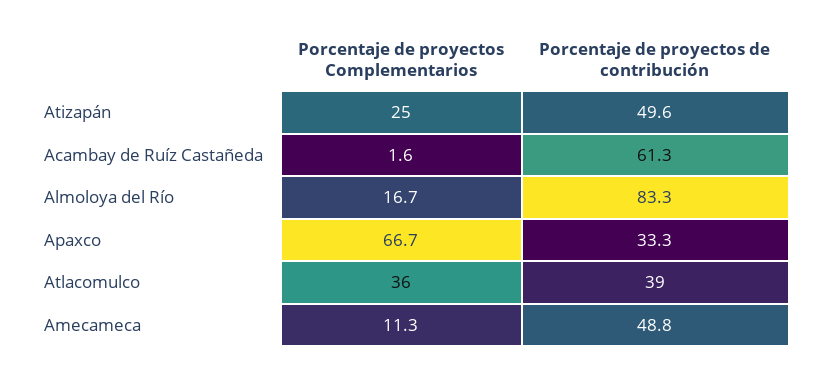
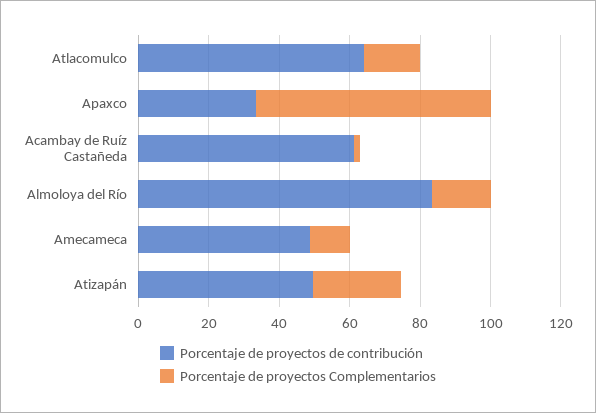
  {
    "Porcentaje de proyectos Complementarios": {
      "Atizapán": 25,
      "Acambay de Ruíz Castañeda": 1.6,
      "Almoloya del Río": 16.7,
      "Apaxco": 66.7,
-     "Atlacomulco": 36,
+     "Atlacomulco": 15,
      "Amecameca": 11.3
    },
    "Porcentaje de proyectos de contribución": {
      "Atizapán": 49.6,
      "Acambay de Ruíz Castañeda": 61.3,
      "Almoloya del Río": 83.3,
      "Apaxco": 33.3,
-     "Atlacomulco": 39,
+     "Atlacomulco": 65,
      "Amecameca": 48.8
    }
  }

